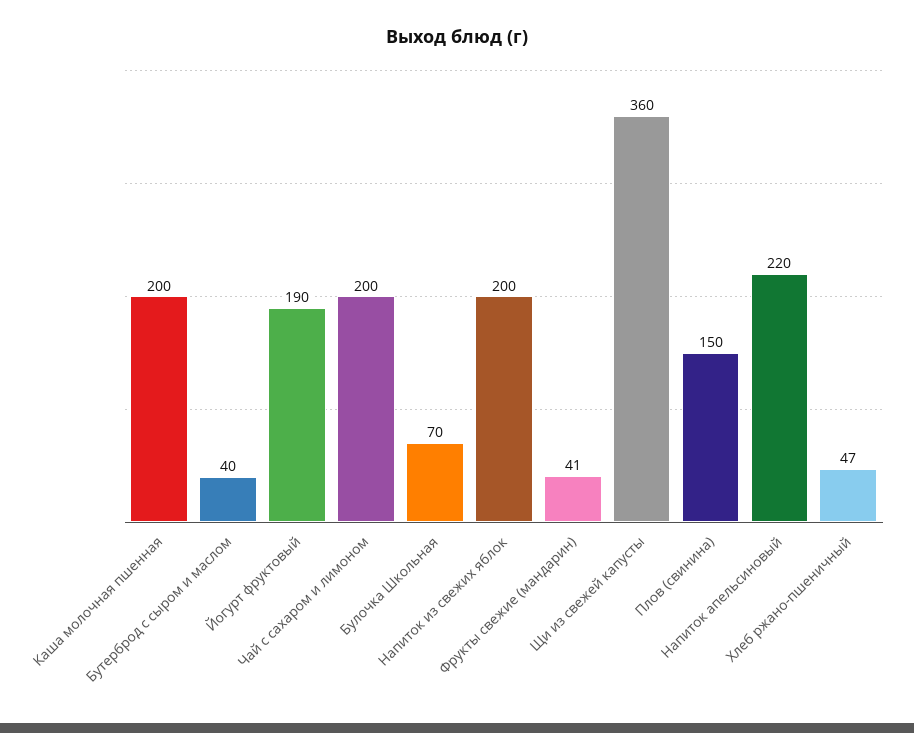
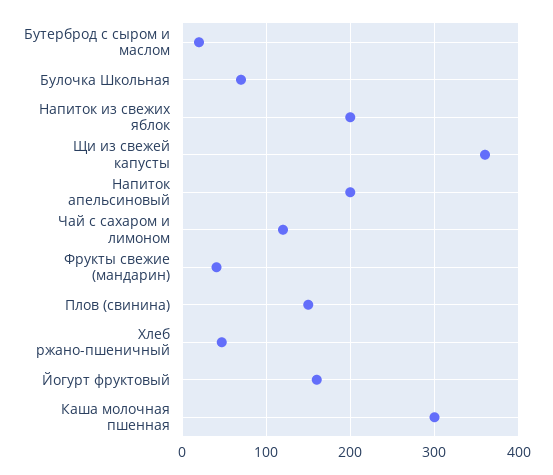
  {
-   "Каша молочная пшенная": 200,
+   "Каша молочная пшенная": 300,
-   "Бутерброд с сыром и маслом": 40,
+   "Бутерброд с сыром и маслом": 20,
-   "Йогурт фруктовый": 190,
+   "Йогурт фруктовый": 160,
-   "Чай с сахаром и лимоном": 200,
+   "Чай с сахаром и лимоном": 120,
    "Булочка Школьная": 70,
    "Напиток из свежих яблок": 200,
    "Фрукты свежие (мандарин)": 41,
    "Щи из свежей капусты": 360,
    "Плов (свинина)": 150,
-   "Напиток апельсиновый": 220,
+   "Напиток апельсиновый": 200,
    "Хлеб ржано-пшеничный": 47
  }

